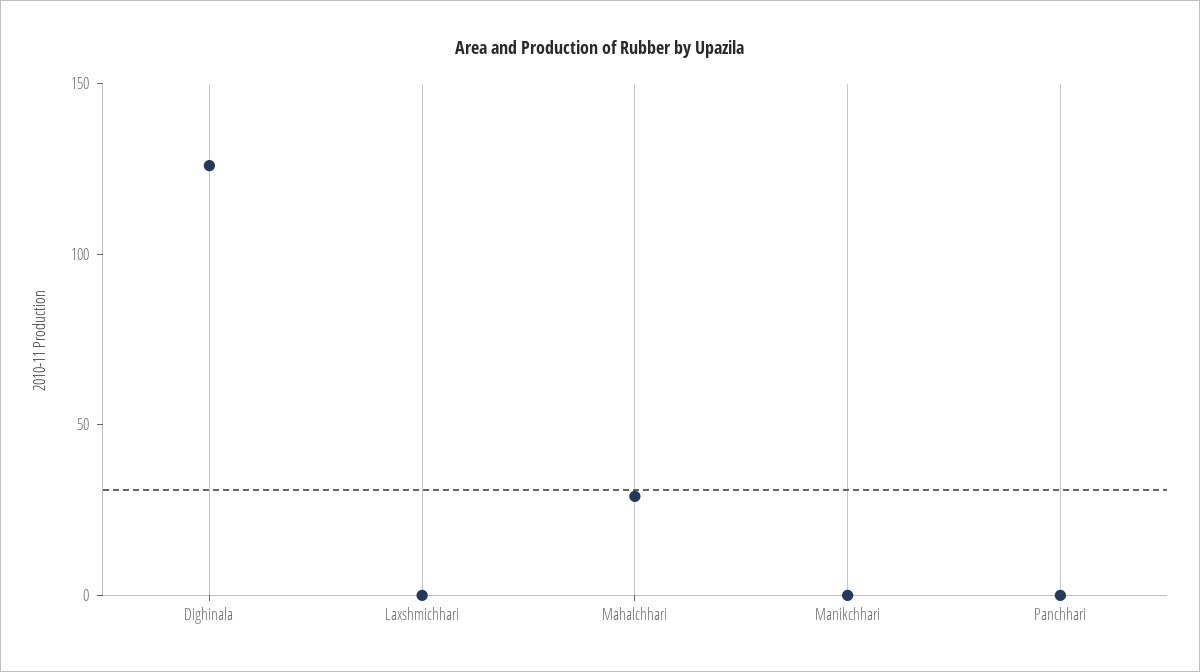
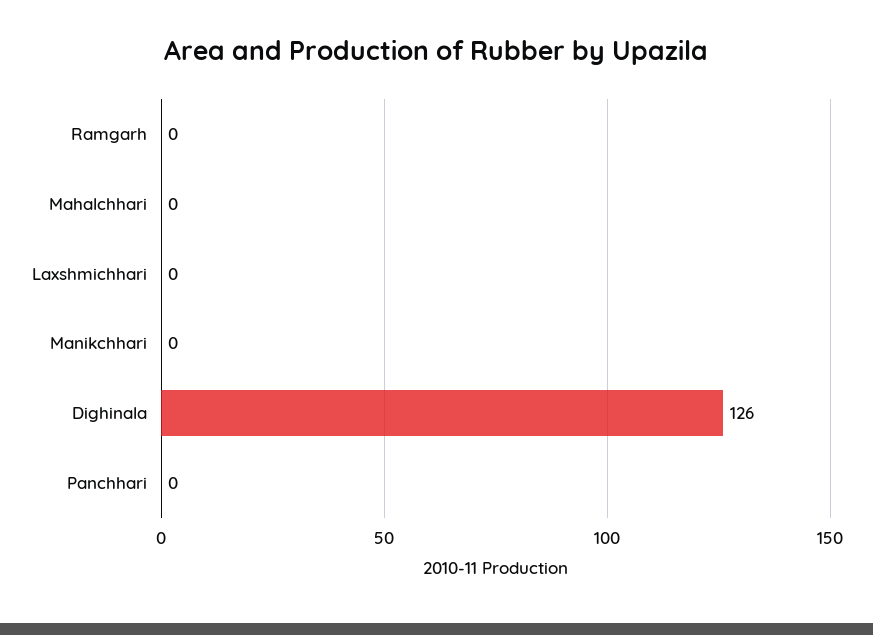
  {
    "Dighinala": 126,
    "Laxshmichhari": 0,
-   "Mahalchhari": 30,
+   "Mahalchhari": 0,
    "Manikchhari": 0,
-   "Panchhari": 0
+   "Panchhari": 0,
+   "Ramgarh": 0
  }

